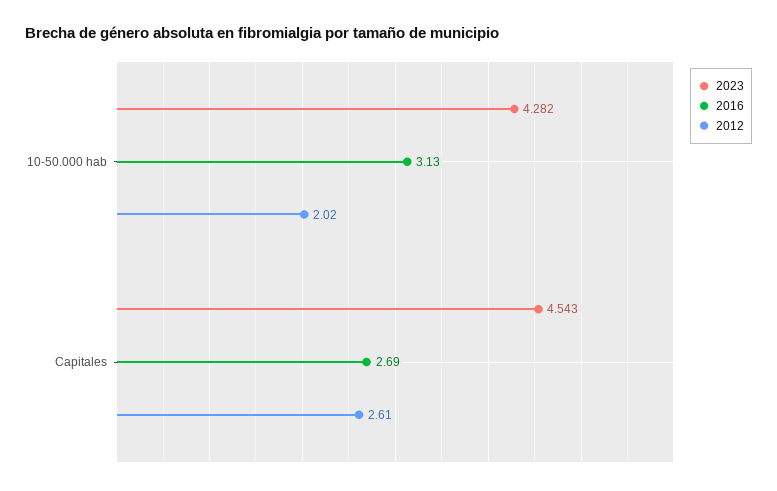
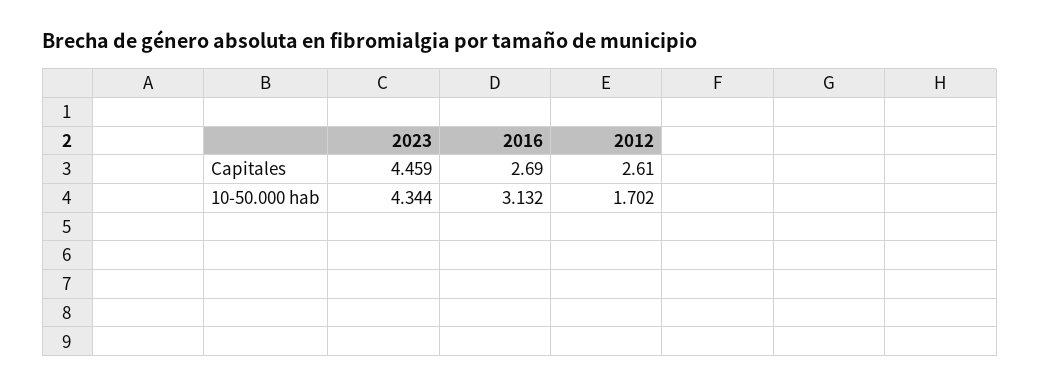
  {
    "2023": {
-     "10-50.000 hab": 4.282,
+     "10-50.000 hab": 4.344,
-     "Capitales": 4.543
+     "Capitales": 4.459
    },
    "2016": {
      "10-50.000 hab": 3.132,
      "Capitales": 2.69
    },
    "2012": {
-     "10-50.000 hab": 2.02,
+     "10-50.000 hab": 1.702,
      "Capitales": 2.61
    }
  }

